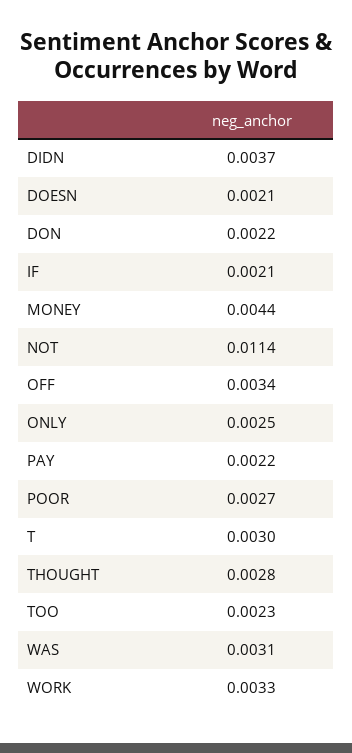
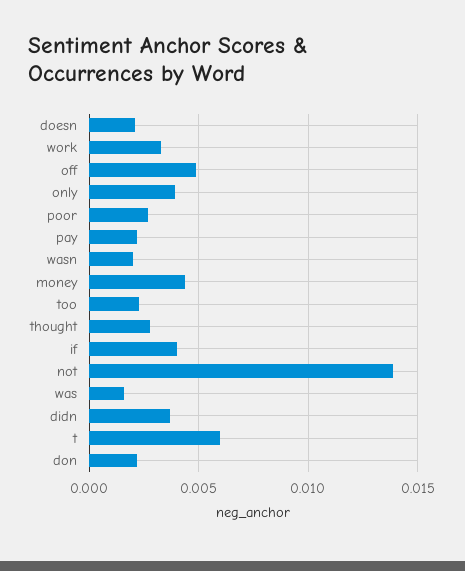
  {
    "DIDN": 0.0037,
    "DOESN": 0.0021,
    "DON": 0.0022,
-   "IF": 0.0021,
+   "IF": 0.004,
    "MONEY": 0.0044,
-   "NOT": 0.0114,
+   "NOT": 0.014,
-   "OFF": 0.0034,
+   "OFF": 0.005,
-   "ONLY": 0.0025,
+   "ONLY": 0.004,
    "PAY": 0.0022,
    "POOR": 0.0027,
-   "T": 0.003,
+   "T": 0.006,
    "THOUGHT": 0.0028,
    "TOO": 0.0023,
-   "WAS": 0.0031,
+   "WAS": 0.0015,
-   "WORK": 0.0033
+   "WORK": 0.0033,
+   "wasn": 0.002
  }

